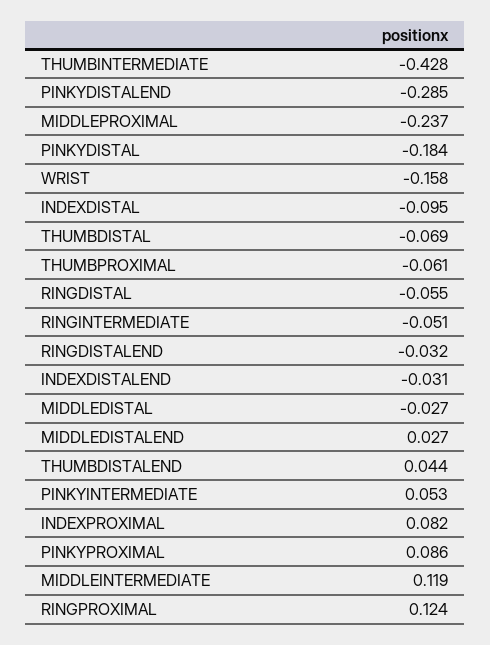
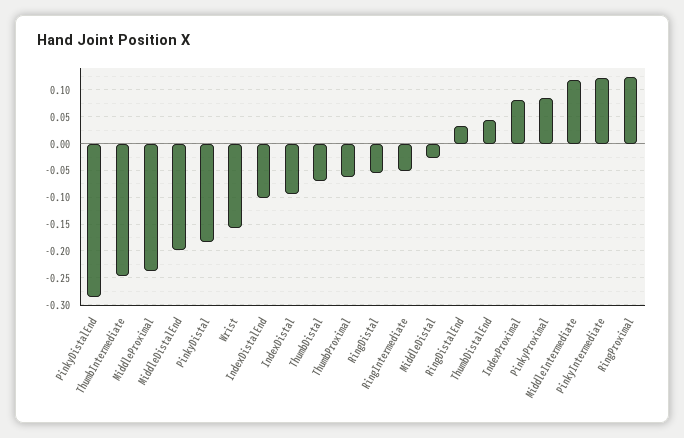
  {
-   "THUMBINTERMEDIATE": -0.428,
+   "THUMBINTERMEDIATE": -0.25,
    "PINKYDISTALEND": -0.285,
    "MIDDLEPROXIMAL": -0.237,
    "PINKYDISTAL": -0.184,
    "WRIST": -0.158,
    "INDEXDISTAL": -0.095,
    "THUMBDISTAL": -0.069,
    "THUMBPROXIMAL": -0.061,
    "RINGDISTAL": -0.055,
    "RINGINTERMEDIATE": -0.051,
-   "RINGDISTALEND": -0.032,
+   "RINGDISTALEND": 0.025,
-   "INDEXDISTALEND": -0.031,
+   "INDEXDISTALEND": -0.1,
    "MIDDLEDISTAL": -0.027,
-   "MIDDLEDISTALEND": 0.027,
+   "MIDDLEDISTALEND": -0.2,
    "THUMBDISTALEND": 0.044,
-   "PINKYINTERMEDIATE": 0.053,
+   "PINKYINTERMEDIATE": 0.125,
    "INDEXPROXIMAL": 0.082,
    "PINKYPROXIMAL": 0.086,
    "MIDDLEINTERMEDIATE": 0.119,
    "RINGPROXIMAL": 0.124
  }

